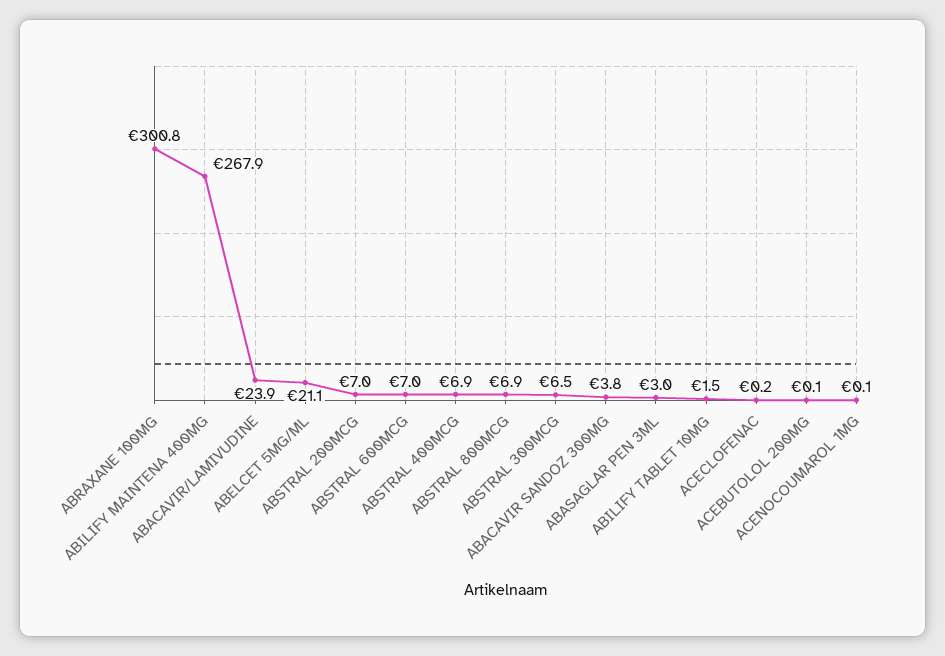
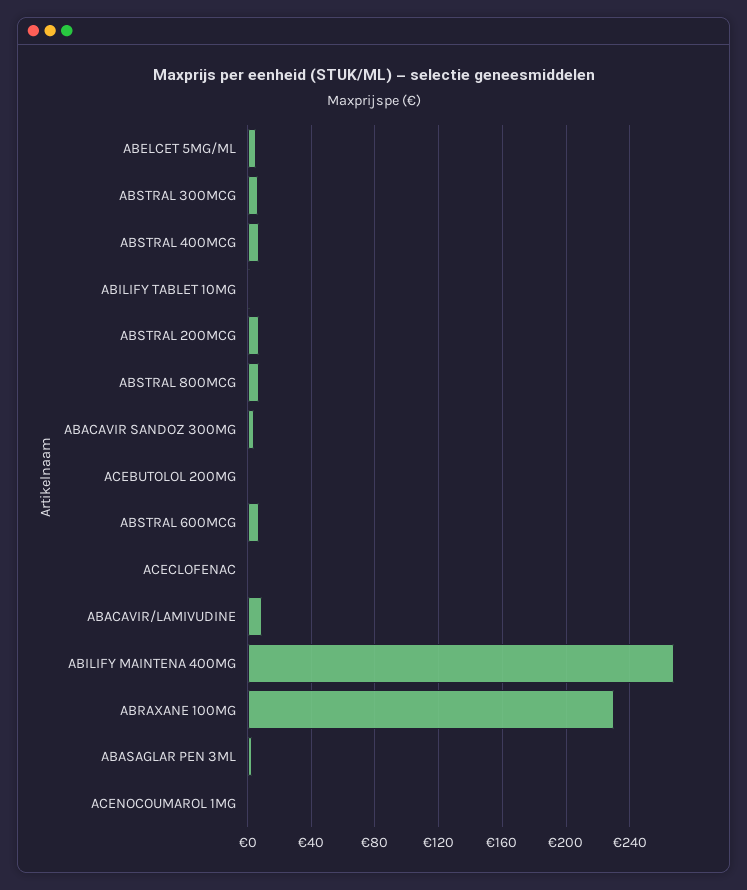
  {
-   "ABRAXANE 100MG": 300.8,
+   "ABRAXANE 100MG": 230,
    "ABILIFY MAINTENA 400MG": 267.9,
-   "ABACAVIR/LAMIVUDINE": 23.9,
+   "ABACAVIR/LAMIVUDINE": 10,
-   "ABELCET 5MG/ML": 21.1,
+   "ABELCET 5MG/ML": 5,
    "ABSTRAL 200MCG": 7,
    "ABSTRAL 600MCG": 7,
    "ABSTRAL 400MCG": 6.9,
    "ABSTRAL 800MCG": 6.9,
    "ABSTRAL 300MCG": 6.5,
    "ABACAVIR SANDOZ 300MG": 3.8,
    "ABASAGLAR PEN 3ML": 3,
    "ABILIFY TABLET 10MG": 1.5,
    "ACECLOFENAC": 0.2,
    "ACEBUTOLOL 200MG": 0.1,
    "ACENOCOUMAROL 1MG": 0.1
  }

